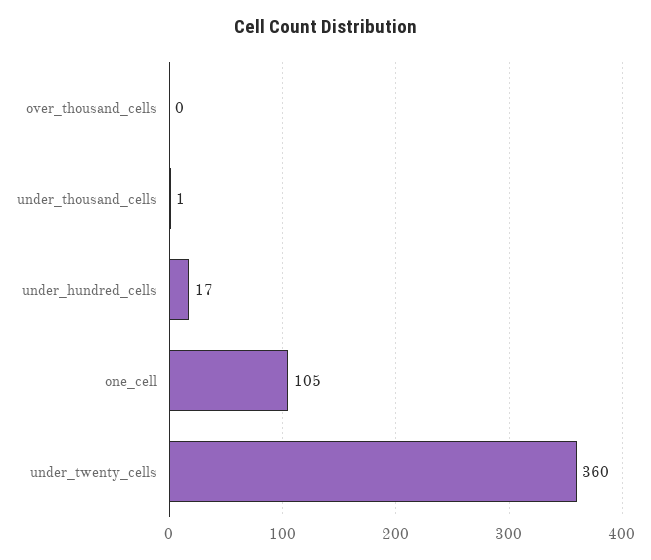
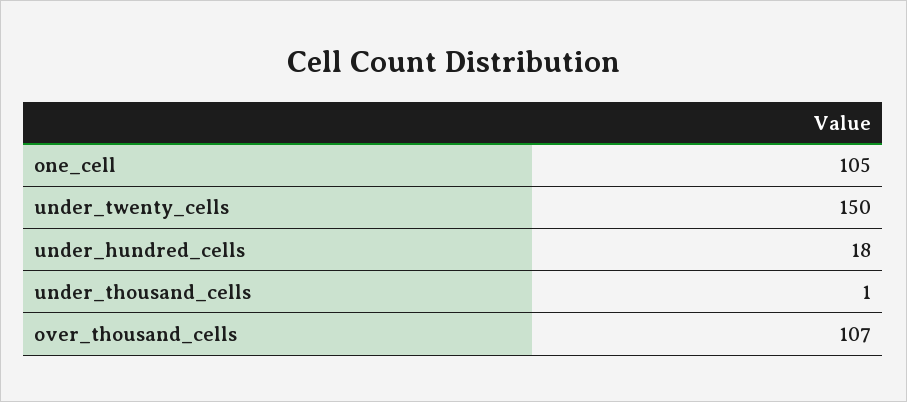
  {
-   "over_thousand_cells": 0,
+   "over_thousand_cells": 107,
    "under_thousand_cells": 1,
-   "under_hundred_cells": 17,
+   "under_hundred_cells": 18,
    "one_cell": 105,
-   "under_twenty_cells": 360
+   "under_twenty_cells": 150
  }

